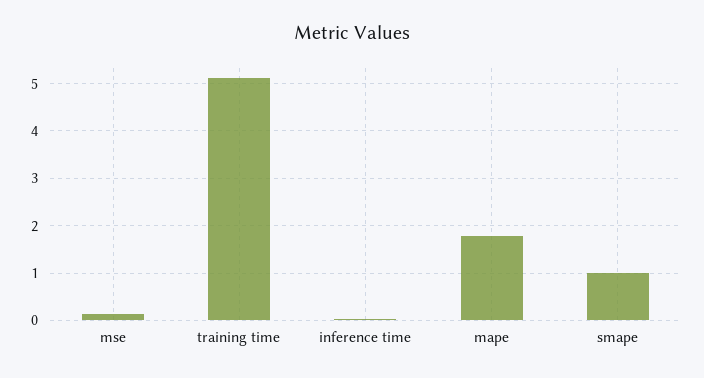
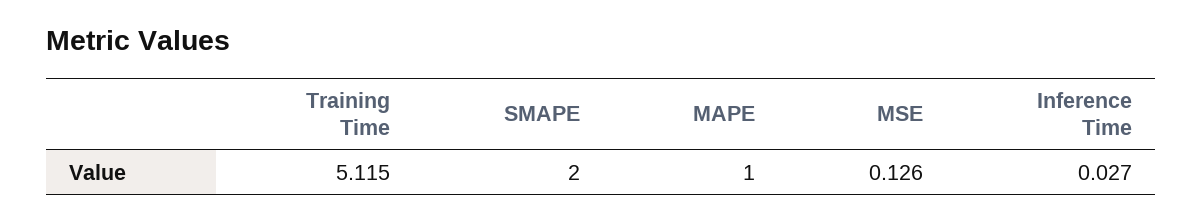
  {
    "mse": 0.126,
    "training time": 5.115,
    "inference time": 0.027,
-   "mape": 1.8,
+   "mape": 1,
-   "smape": 1
+   "smape": 2
  }

